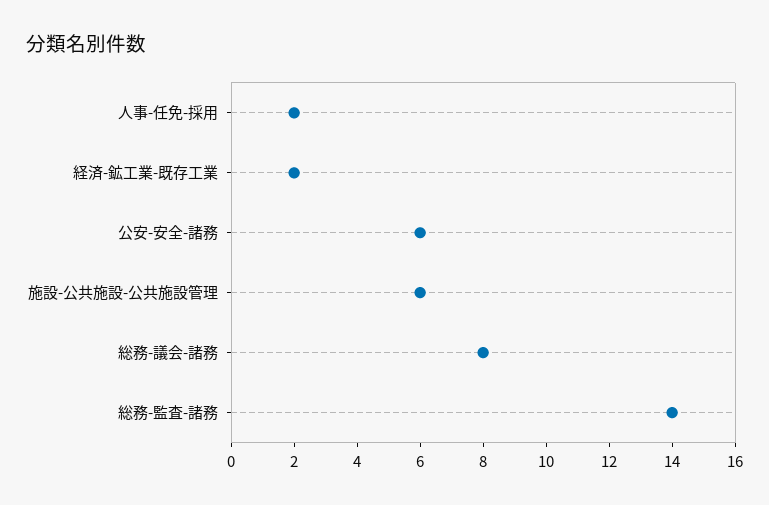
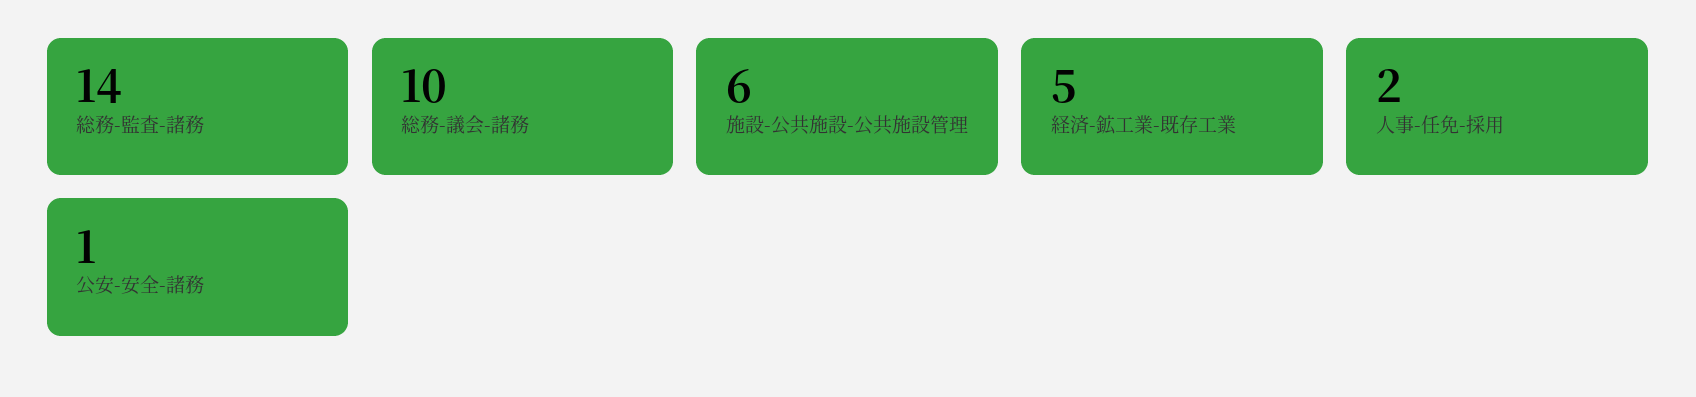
  {
    "人事-任免-採用": 2,
-   "経済-鉱工業-既存工業": 2,
+   "経済-鉱工業-既存工業": 5,
-   "公安-安全-諸務": 6,
+   "公安-安全-諸務": 1,
    "施設-公共施設-公共施設管理": 6,
-   "総務-議会-諸務": 8,
+   "総務-議会-諸務": 10,
    "総務-監査-諸務": 14
  }

